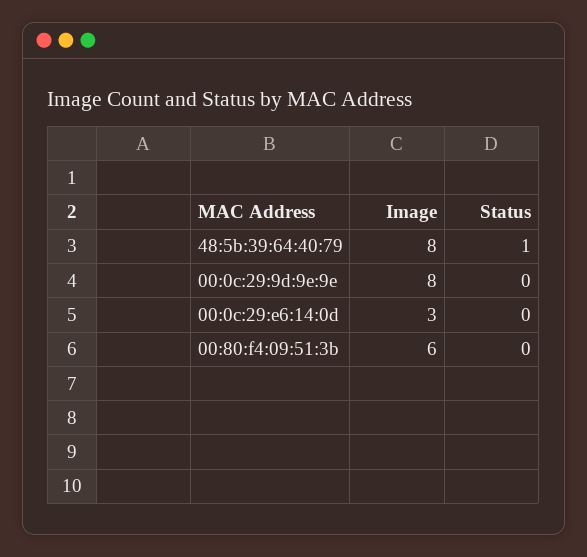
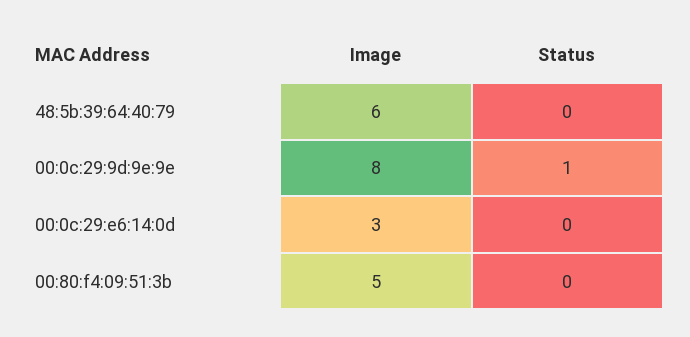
  {
    "Image": {
-     "48:5b:39:64:40:79": 8,
+     "48:5b:39:64:40:79": 6,
      "00:0c:29:9d:9e:9e": 8,
      "00:0c:29:e6:14:0d": 3,
-     "00:80:f4:09:51:3b": 6
+     "00:80:f4:09:51:3b": 5
    },
    "Status": {
-     "48:5b:39:64:40:79": 1,
+     "48:5b:39:64:40:79": 0,
-     "00:0c:29:9d:9e:9e": 0,
+     "00:0c:29:9d:9e:9e": 1,
      "00:0c:29:e6:14:0d": 0,
      "00:80:f4:09:51:3b": 0
    }
  }

